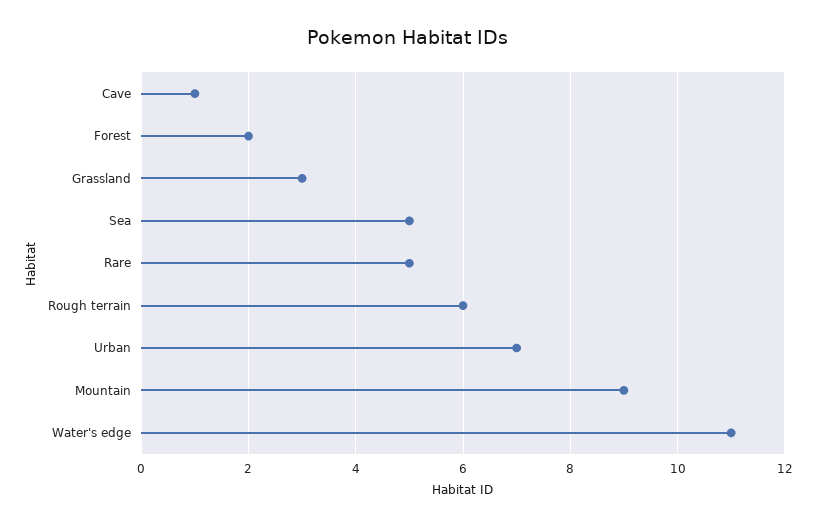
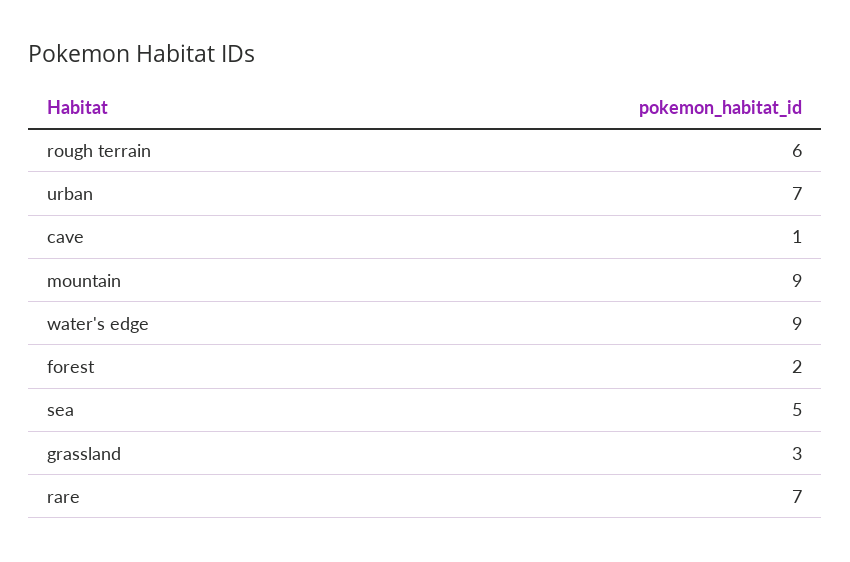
  {
    "Cave": 1,
    "Forest": 2,
    "Grassland": 3,
    "Sea": 5,
-   "Rare": 5,
+   "Rare": 7,
    "Rough terrain": 6,
    "Urban": 7,
    "Mountain": 9,
-   "Water's edge": 11
+   "Water's edge": 9
  }

